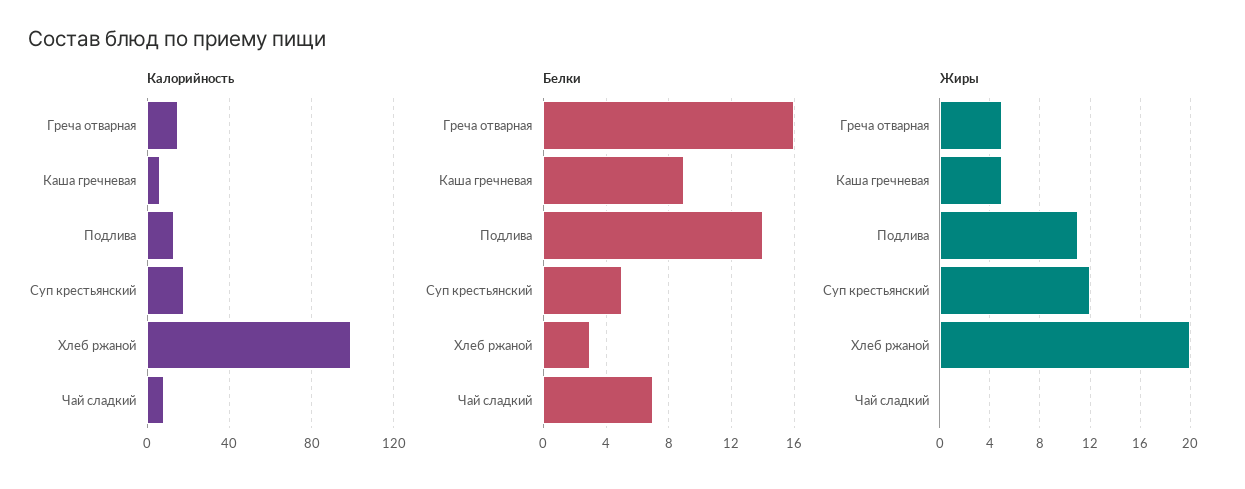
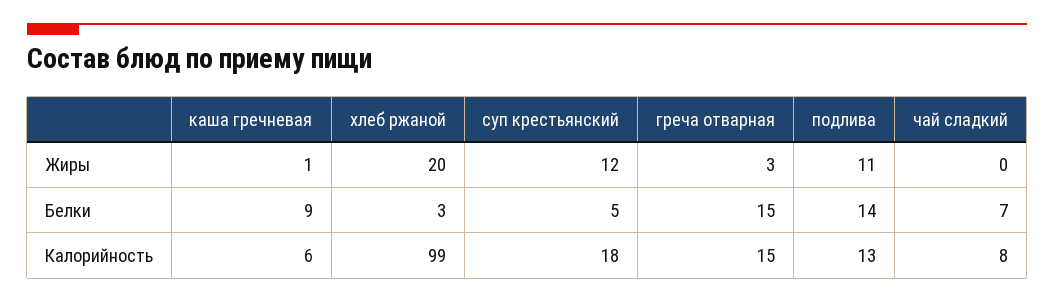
  {
    "Калорийность": {
      "Греча отварная": 15,
      "Каша гречневая": 6,
      "Подлива": 13,
      "Суп крестьянский": 18,
      "Хлеб ржаной": 99,
      "Чай сладкий": 8
    },
    "Белки": {
-     "Греча отварная": 16,
+     "Греча отварная": 15,
      "Каша гречневая": 9,
      "Подлива": 14,
      "Суп крестьянский": 5,
      "Хлеб ржаной": 3,
      "Чай сладкий": 7
    },
    "Жиры": {
-     "Греча отварная": 5,
+     "Греча отварная": 3,
-     "Каша гречневая": 5,
+     "Каша гречневая": 1,
      "Подлива": 11,
      "Суп крестьянский": 12,
      "Хлеб ржаной": 20,
      "Чай сладкий": 0
    }
  }

